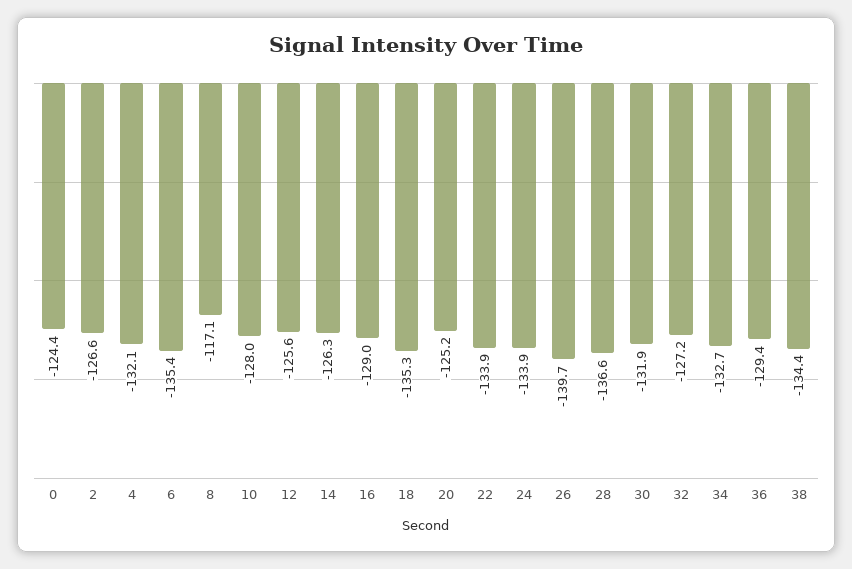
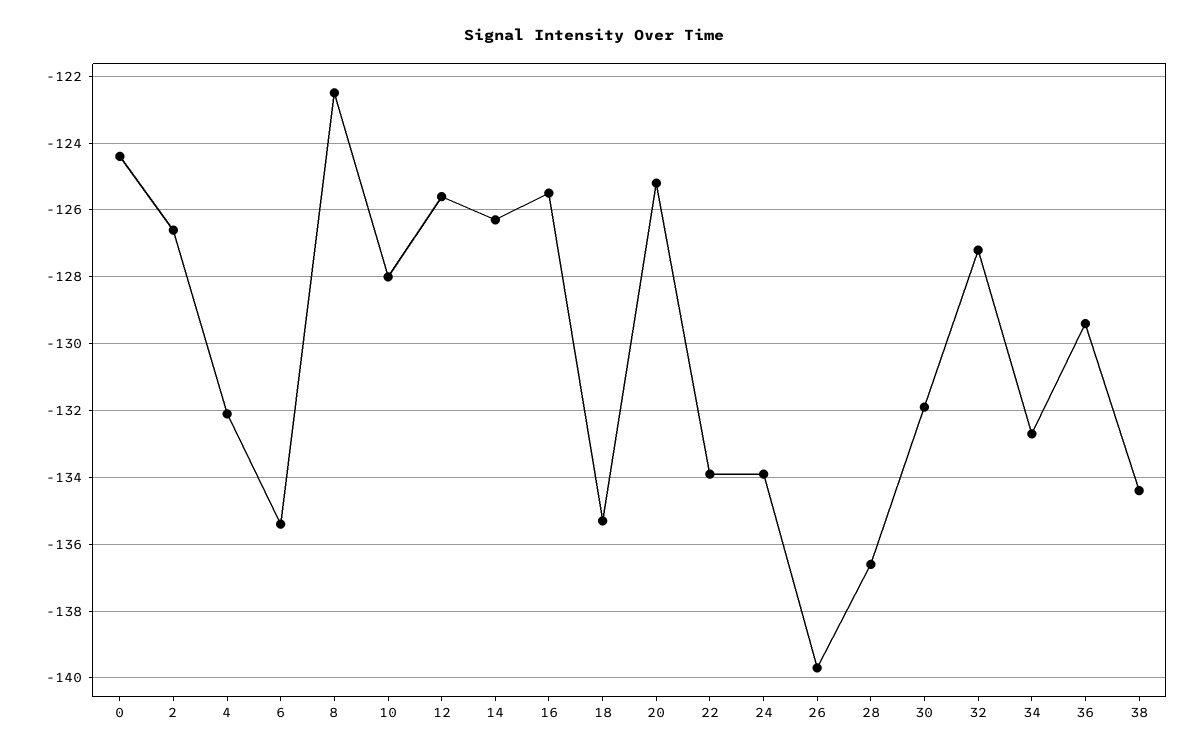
  {
    "0": -124.4,
    "2": -126.6,
    "4": -132.1,
    "6": -135.4,
-   "8": -117.1,
+   "8": -122.5,
    "10": -128,
    "12": -125.6,
    "14": -126.3,
-   "16": -129,
+   "16": -125.5,
    "18": -135.3,
    "20": -125.2,
    "22": -133.9,
    "24": -133.9,
    "26": -139.7,
    "28": -136.6,
    "30": -131.9,
    "32": -127.2,
    "34": -132.7,
    "36": -129.4,
    "38": -134.4
  }

